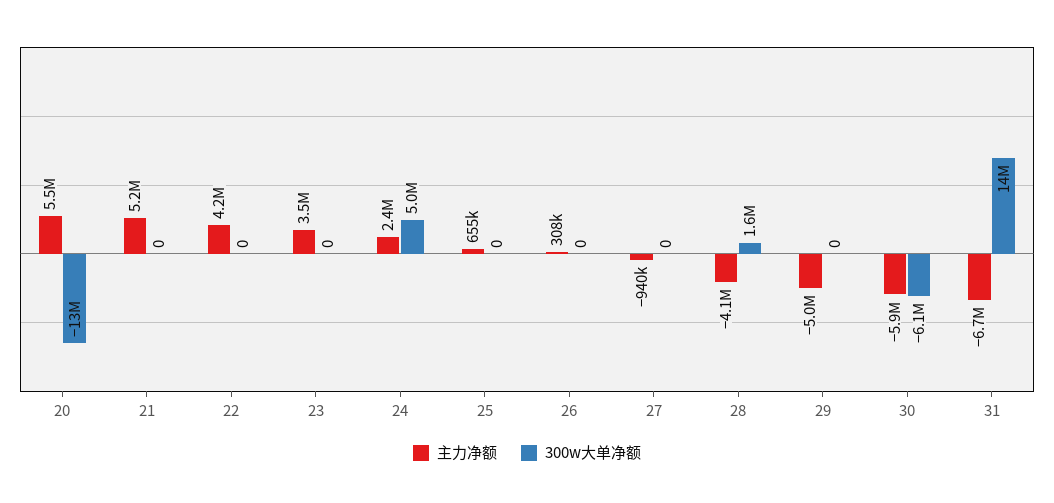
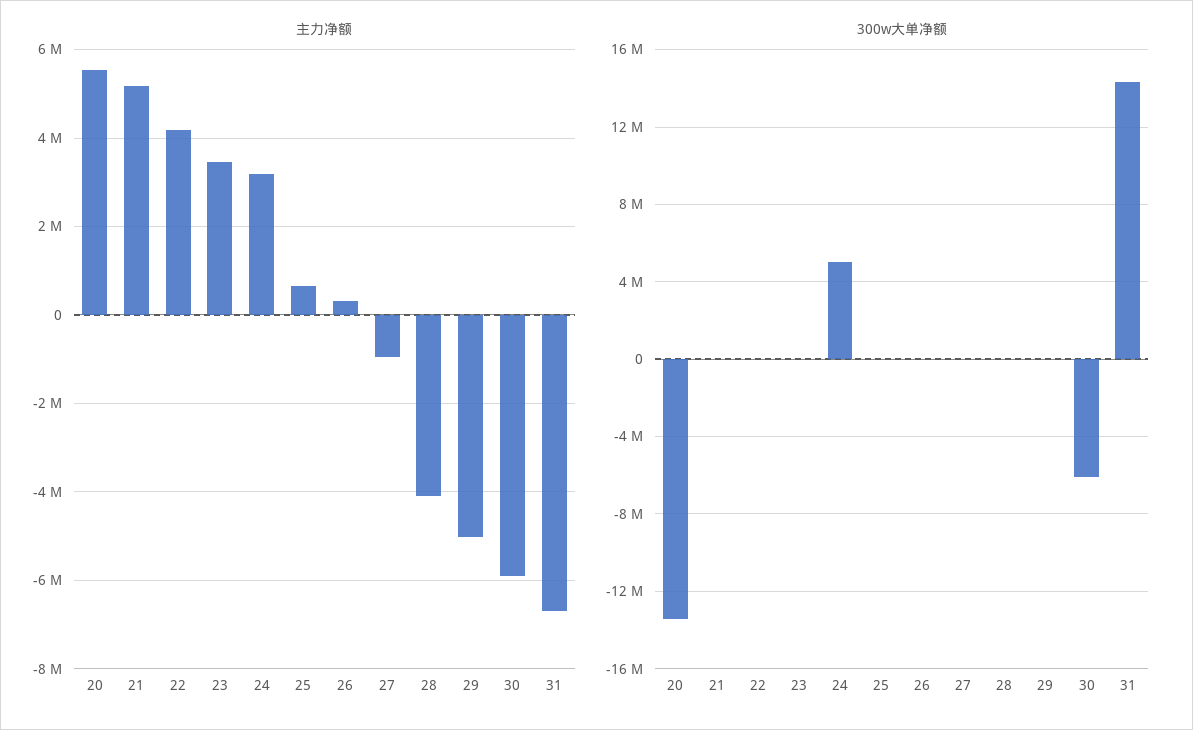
  {
    "主力净额": {
      "20": 5500000,
      "21": 5200000,
      "22": 4200000,
      "23": 3500000,
-     "24": 2400000,
+     "24": 3200000,
      "25": 655000,
      "26": 308000,
      "27": -940000,
      "28": -4100000,
      "29": -5000000,
      "30": -5900000,
      "31": -6700000
    },
    "300w大单净额": {
      "20": -13000000,
      "21": 0,
      "22": 0,
      "23": 0,
      "24": 5000000,
      "25": 0,
      "26": 0,
      "27": 0,
-     "28": 1600000,
+     "28": 0,
      "29": 0,
      "30": -6100000,
      "31": 14000000
    }
  }

